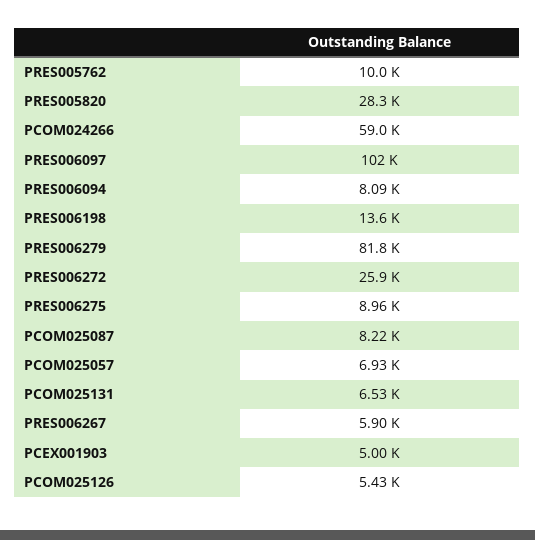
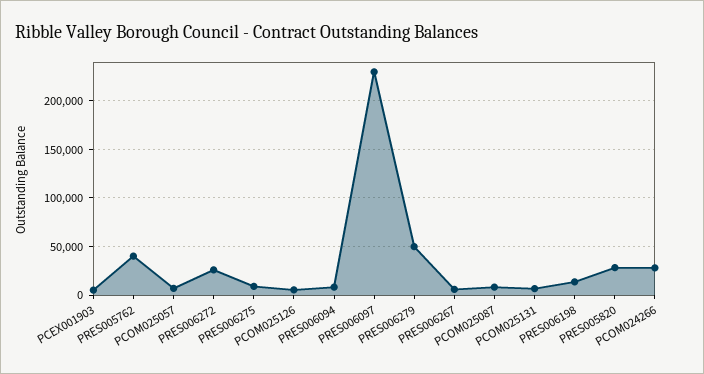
  {
-   "PRES005762": 10000,
+   "PRES005762": 40000,
    "PRES005820": 28300,
-   "PCOM024266": 59000,
+   "PCOM024266": 30000,
-   "PRES006097": 102000,
+   "PRES006097": 230000,
    "PRES006094": 8090,
    "PRES006198": 13600,
-   "PRES006279": 81800,
+   "PRES006279": 50000,
    "PRES006272": 25900,
    "PRES006275": 8960,
    "PCOM025087": 8220,
    "PCOM025057": 6930,
    "PCOM025131": 6530,
    "PRES006267": 5900,
    "PCEX001903": 5000,
    "PCOM025126": 5430
  }

